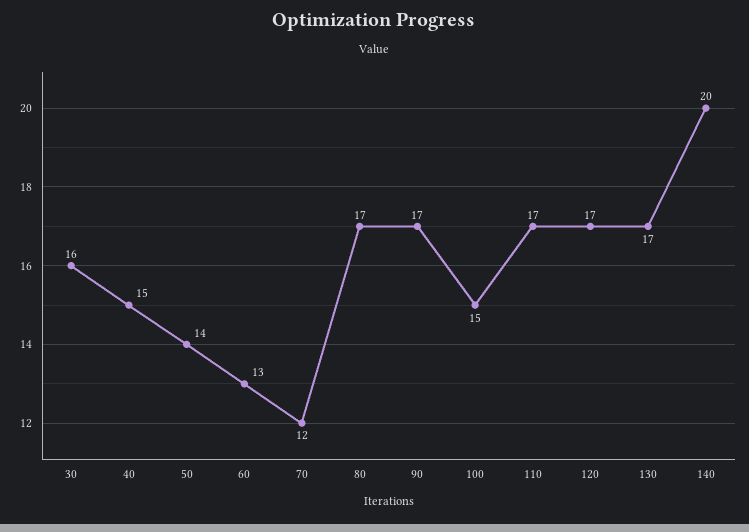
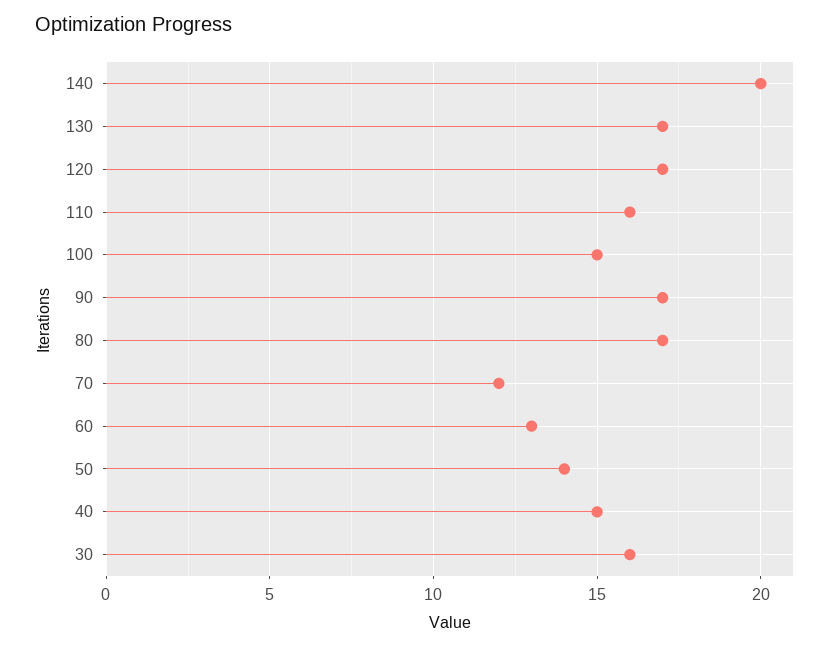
  {
    "30": 16,
    "40": 15,
    "50": 14,
    "60": 13,
    "70": 12,
    "80": 17,
    "90": 17,
    "100": 15,
-   "110": 17,
+   "110": 16,
    "120": 17,
    "130": 17,
    "140": 20
  }

